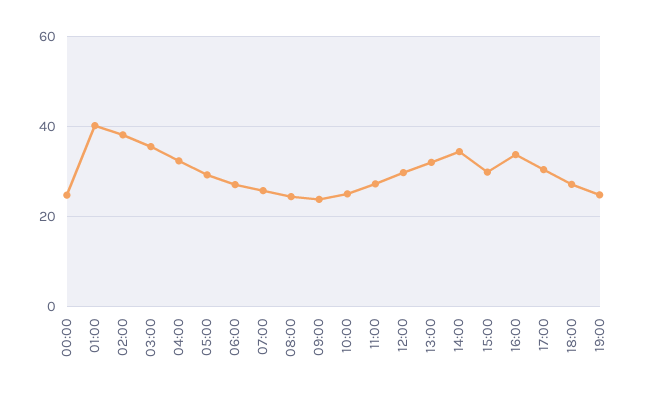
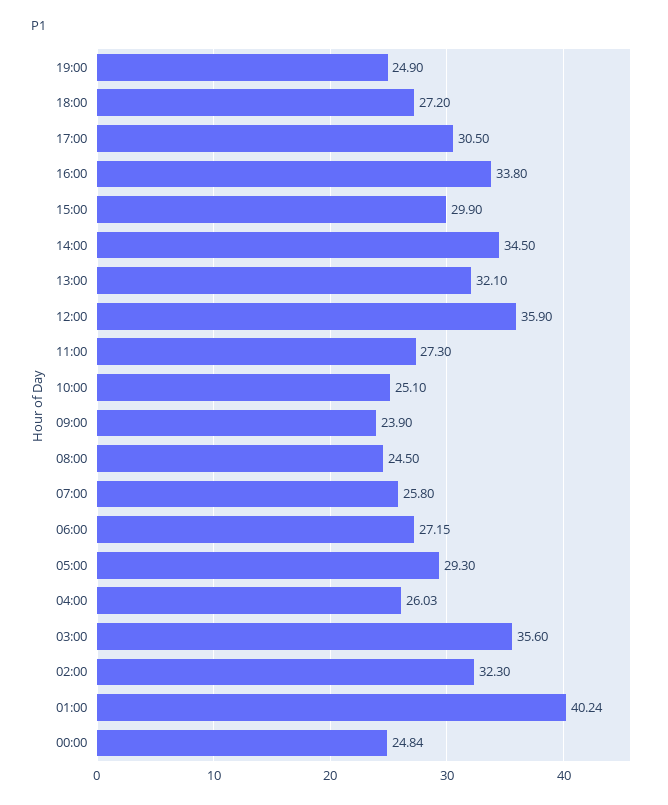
  {
    "00:00": 24.84,
    "01:00": 40.24,
-   "02:00": 38,
+   "02:00": 32.3,
    "03:00": 35.6,
-   "04:00": 32,
+   "04:00": 26.03,
    "05:00": 29.3,
    "06:00": 27.15,
    "07:00": 25.8,
    "08:00": 24.5,
    "09:00": 23.9,
    "10:00": 25.1,
    "11:00": 27.3,
-   "12:00": 30,
+   "12:00": 35.9,
    "13:00": 32.1,
    "14:00": 34.5,
    "15:00": 29.9,
    "16:00": 33.8,
    "17:00": 30.5,
    "18:00": 27.2,
    "19:00": 24.9
  }

